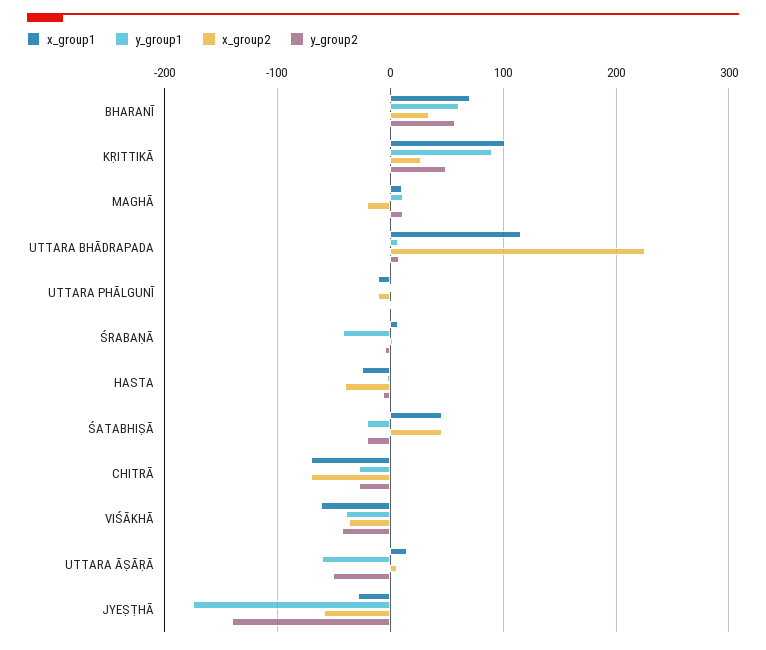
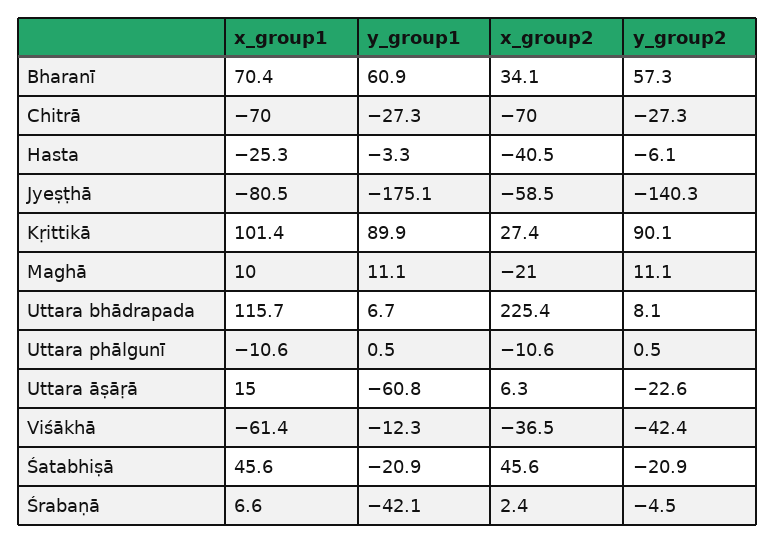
  {
    "x_group1": {
      "BHARANĪ": 70.4,
      "KṚITTIKĀ": 101.4,
      "MAGHĀ": 10,
      "UTTARA BHĀDRAPADA": 115.7,
      "UTTARA PHĀLGUNĪ": -10.6,
      "ŚRABAṆĀ": 6.6,
      "HASTA": -25.3,
      "ŚATABHIṢĀ": 45.6,
      "CHITRĀ": -70,
      "VIŚĀKHĀ": -61.4,
      "UTTARA ĀṢĀṚĀ": 15,
-     "JYEṢṬHĀ": -30
+     "JYEṢṬHĀ": -80.5
    },
    "y_group1": {
      "BHARANĪ": 60.9,
      "KṚITTIKĀ": 89.9,
      "MAGHĀ": 11.1,
      "UTTARA BHĀDRAPADA": 6.7,
      "UTTARA PHĀLGUNĪ": 0.5,
      "ŚRABAṆĀ": -42.1,
      "HASTA": -3.3,
      "ŚATABHIṢĀ": -20.9,
      "CHITRĀ": -27.3,
-     "VIŚĀKHĀ": -40,
+     "VIŚĀKHĀ": -12.3,
      "UTTARA ĀṢĀṚĀ": -60.8,
      "JYEṢṬHĀ": -175.1
    },
    "x_group2": {
      "BHARANĪ": 34.1,
      "KṚITTIKĀ": 27.4,
      "MAGHĀ": -21,
      "UTTARA BHĀDRAPADA": 225.4,
      "UTTARA PHĀLGUNĪ": -10.6,
      "ŚRABAṆĀ": 2.4,
      "HASTA": -40.5,
      "ŚATABHIṢĀ": 45.6,
      "CHITRĀ": -70,
      "VIŚĀKHĀ": -36.5,
      "UTTARA ĀṢĀṚĀ": 6.3,
      "JYEṢṬHĀ": -58.5
    },
    "y_group2": {
      "BHARANĪ": 57.3,
-     "KṚITTIKĀ": 50,
+     "KṚITTIKĀ": 90.1,
      "MAGHĀ": 11.1,
      "UTTARA BHĀDRAPADA": 8.1,
      "UTTARA PHĀLGUNĪ": 0.5,
      "ŚRABAṆĀ": -4.5,
      "HASTA": -6.1,
      "ŚATABHIṢĀ": -20.9,
      "CHITRĀ": -27.3,
      "VIŚĀKHĀ": -42.4,
-     "UTTARA ĀṢĀṚĀ": -50,
+     "UTTARA ĀṢĀṚĀ": -22.6,
      "JYEṢṬHĀ": -140.3
    }
  }

